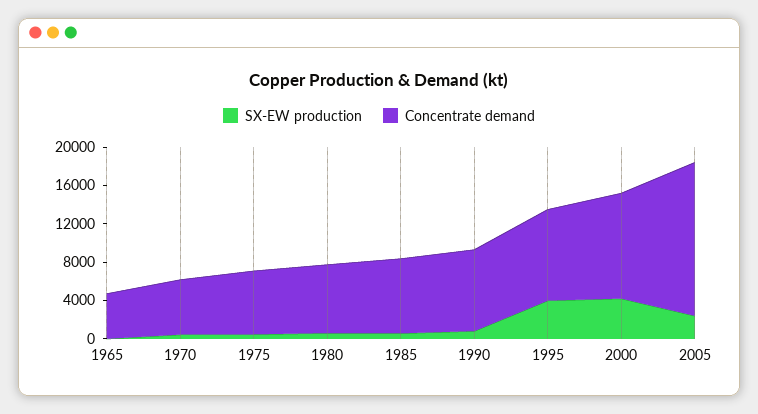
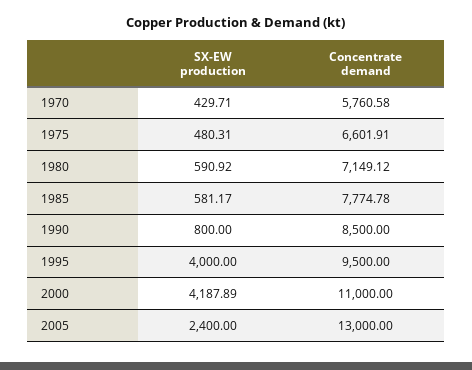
  {
    "SX-EW production": {
-     "1965": 0,
      "1970": 429.71,
      "1975": 480.31,
      "1980": 590.92,
      "1985": 581.17,
      "1990": 800,
      "1995": 4000,
      "2000": 4187.89,
      "2005": 2400
    },
    "Concentrate demand": {
-     "1965": 5000,
      "1970": 5760.58,
      "1975": 6601.91,
      "1980": 7149.12,
      "1985": 7774.78,
      "1990": 8500,
      "1995": 9500,
      "2000": 11000,
-     "2005": 16000
+     "2005": 13000
    }
  }

